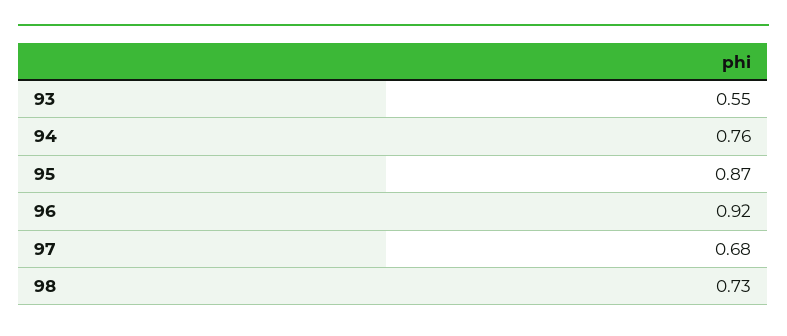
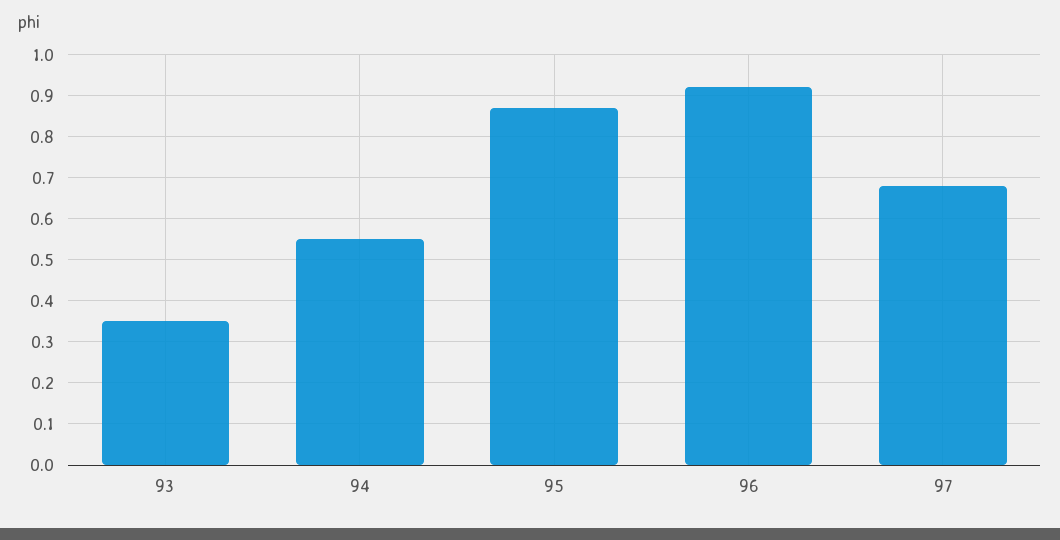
  {
-   "93": 0.55,
+   "93": 0.35,
-   "94": 0.76,
+   "94": 0.55,
    "95": 0.87,
    "96": 0.92,
-   "97": 0.68,
+   "97": 0.68
-   "98": 0.73
  }

